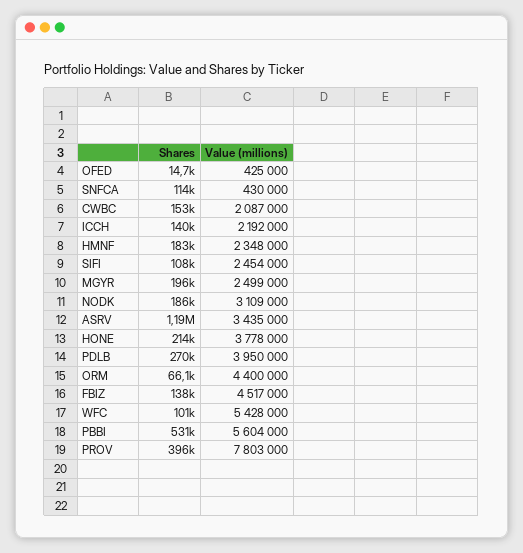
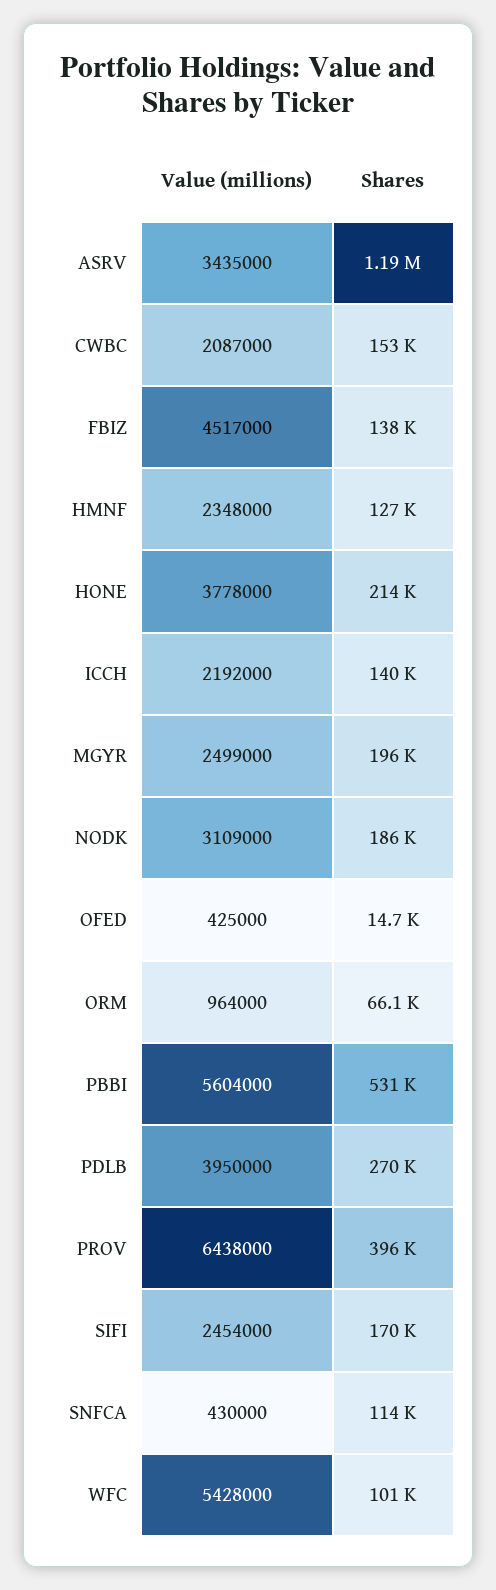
  {
    "Shares": {
      "OFED": 14700,
      "SNFCA": 114000,
      "CWBC": 153000,
      "ICCH": 140000,
-     "HMNF": 183000,
+     "HMNF": 127000,
-     "SIFI": 108000,
+     "SIFI": 170000,
      "MGYR": 196000,
      "NODK": 186000,
      "ASRV": 1190000,
      "HONE": 214000,
      "PDLB": 270000,
      "ORM": 66100,
      "FBIZ": 138000,
      "WFC": 101000,
      "PBBI": 531000,
      "PROV": 396000
    },
    "Value (millions)": {
      "OFED": 425000,
      "SNFCA": 430000,
      "CWBC": 2087000,
      "ICCH": 2192000,
      "HMNF": 2348000,
      "SIFI": 2454000,
      "MGYR": 2499000,
      "NODK": 3109000,
      "ASRV": 3435000,
      "HONE": 3778000,
      "PDLB": 3950000,
-     "ORM": 4400000,
+     "ORM": 964000,
      "FBIZ": 4517000,
      "WFC": 5428000,
      "PBBI": 5604000,
-     "PROV": 7803000
+     "PROV": 6438000
    }
  }

